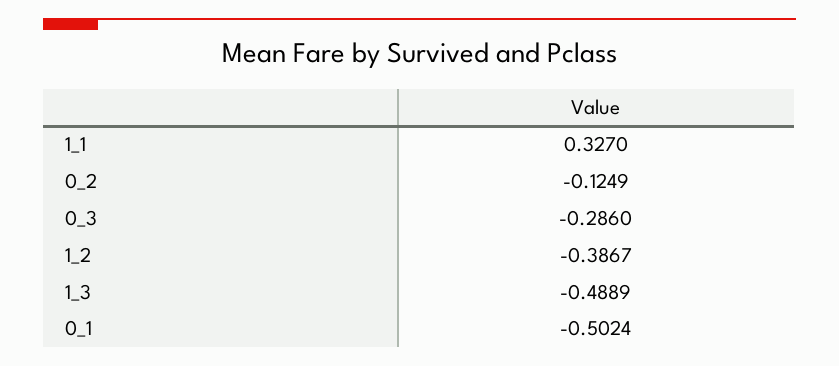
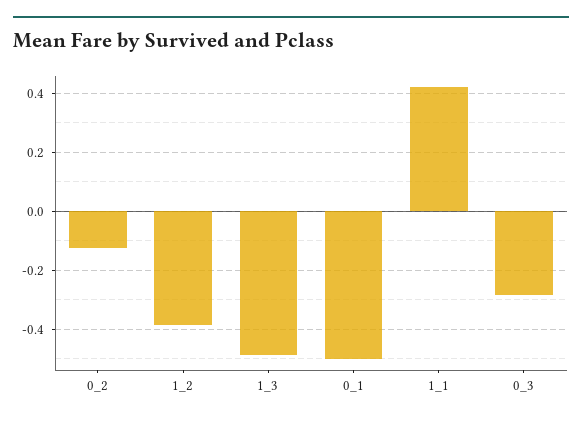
  {
-   "1_1": 0.327,
+   "1_1": 0.425,
    "0_2": -0.1249,
    "0_3": -0.286,
    "1_2": -0.3867,
    "1_3": -0.4889,
    "0_1": -0.5024
  }

